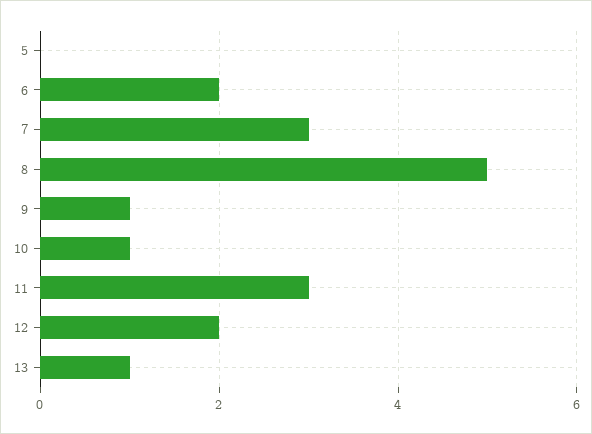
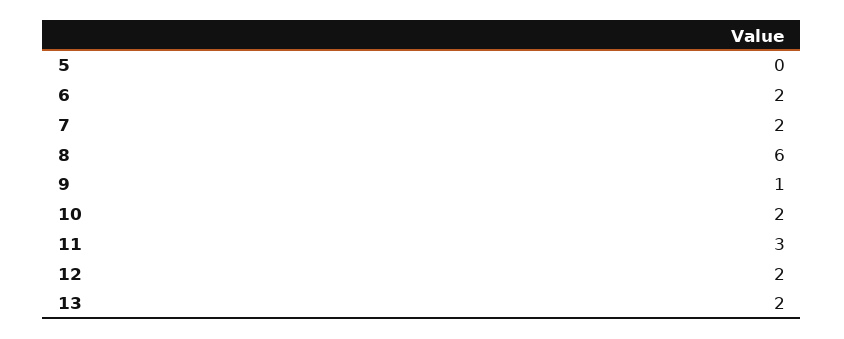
  {
    "5": 0,
    "6": 2,
-   "7": 3,
+   "7": 2,
-   "8": 5,
+   "8": 6,
    "9": 1,
-   "10": 1,
+   "10": 2,
    "11": 3,
    "12": 2,
-   "13": 1
+   "13": 2
  }

